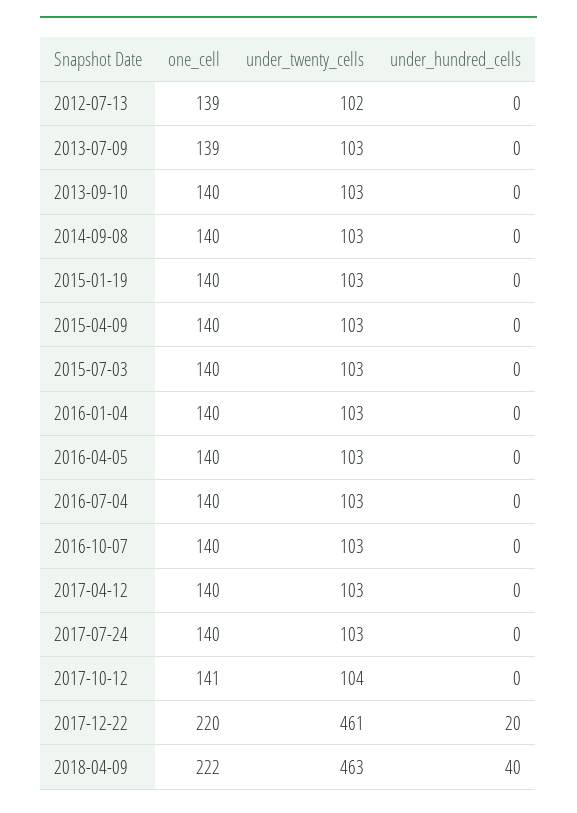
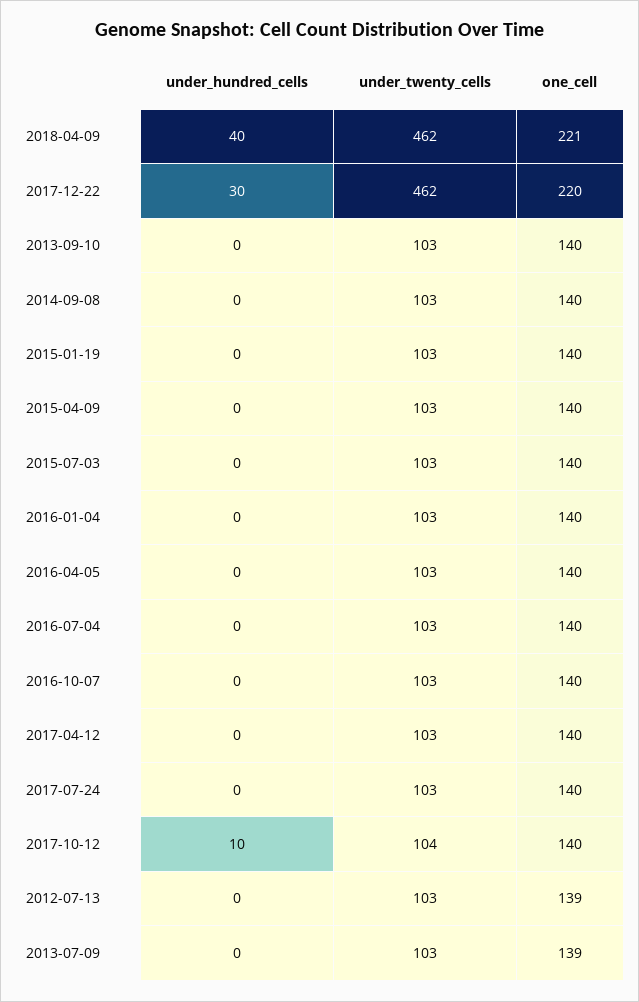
  {
    "one_cell": {
      "2012-07-13": 139,
      "2013-07-09": 139,
      "2013-09-10": 140,
      "2014-09-08": 140,
      "2015-01-19": 140,
      "2015-04-09": 140,
      "2015-07-03": 140,
      "2016-01-04": 140,
      "2016-04-05": 140,
      "2016-07-04": 140,
      "2016-10-07": 140,
      "2017-04-12": 140,
      "2017-07-24": 140,
-     "2017-10-12": 141,
+     "2017-10-12": 140,
      "2017-12-22": 220,
-     "2018-04-09": 222
+     "2018-04-09": 221
    },
    "under_twenty_cells": {
-     "2012-07-13": 102,
+     "2012-07-13": 103,
      "2013-07-09": 103,
      "2013-09-10": 103,
      "2014-09-08": 103,
      "2015-01-19": 103,
      "2015-04-09": 103,
      "2015-07-03": 103,
      "2016-01-04": 103,
      "2016-04-05": 103,
      "2016-07-04": 103,
      "2016-10-07": 103,
      "2017-04-12": 103,
      "2017-07-24": 103,
      "2017-10-12": 104,
-     "2017-12-22": 461,
+     "2017-12-22": 462,
-     "2018-04-09": 463
+     "2018-04-09": 462
    },
    "under_hundred_cells": {
      "2012-07-13": 0,
      "2013-07-09": 0,
      "2013-09-10": 0,
      "2014-09-08": 0,
      "2015-01-19": 0,
      "2015-04-09": 0,
      "2015-07-03": 0,
      "2016-01-04": 0,
      "2016-04-05": 0,
      "2016-07-04": 0,
      "2016-10-07": 0,
      "2017-04-12": 0,
      "2017-07-24": 0,
-     "2017-10-12": 0,
+     "2017-10-12": 10,
-     "2017-12-22": 20,
+     "2017-12-22": 30,
      "2018-04-09": 40
    }
  }

